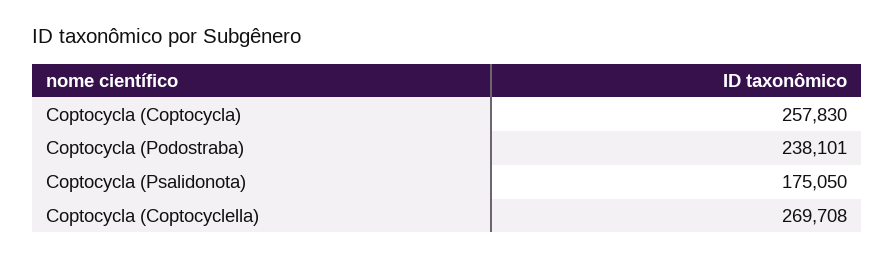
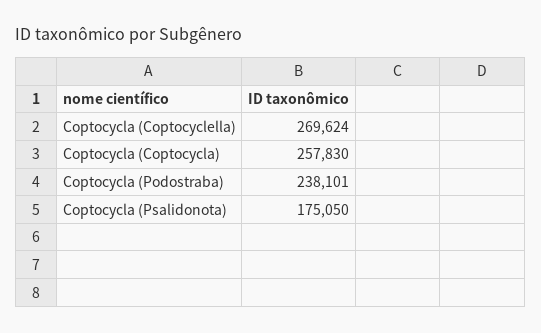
  {
    "Coptocycla (Coptocycla)": 257830,
    "Coptocycla (Podostraba)": 238101,
    "Coptocycla (Psalidonota)": 175050,
-   "Coptocycla (Coptocyclella)": 269708
+   "Coptocycla (Coptocyclella)": 269624
  }

